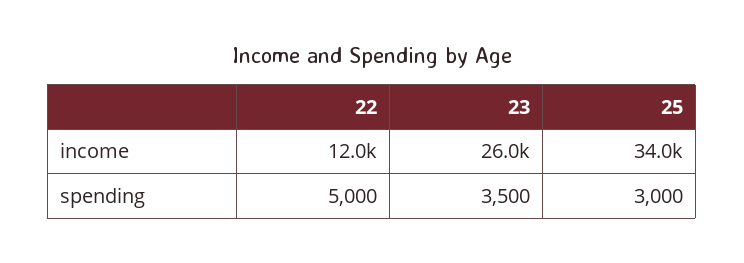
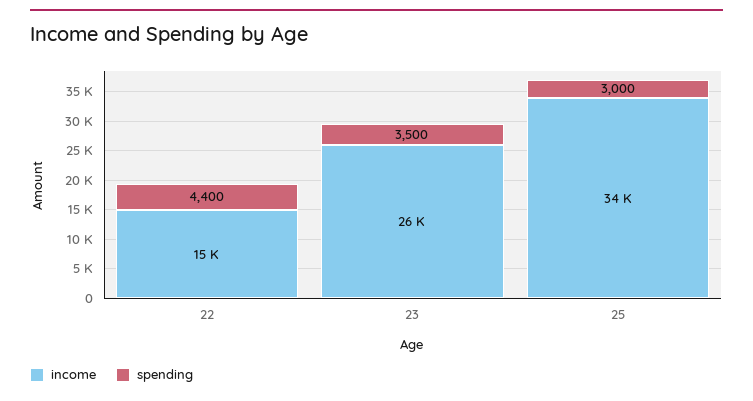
  {
    "income": {
-     "22": 12000,
+     "22": 15000,
      "23": 26000,
      "25": 34000
    },
    "spending": {
-     "22": 5000,
+     "22": 4400,
      "23": 3500,
      "25": 3000
    }
  }

